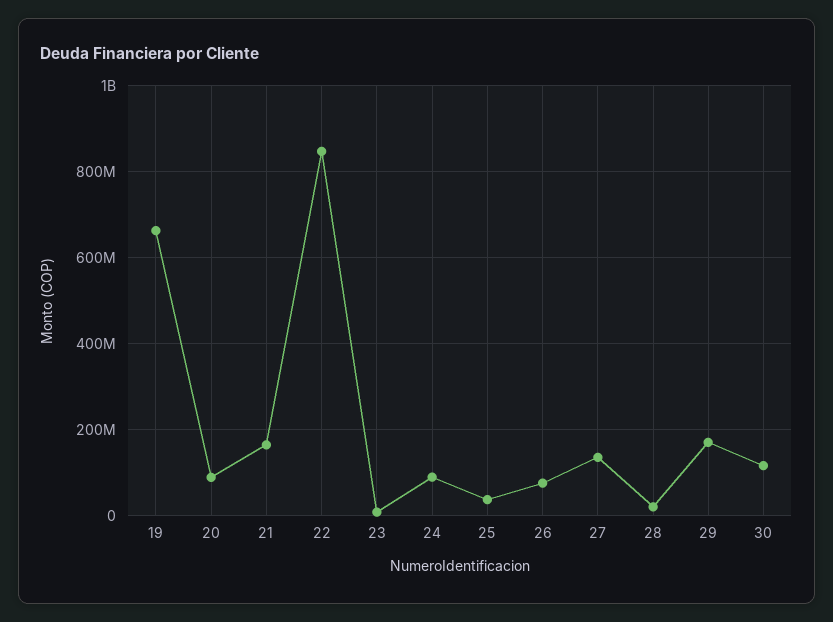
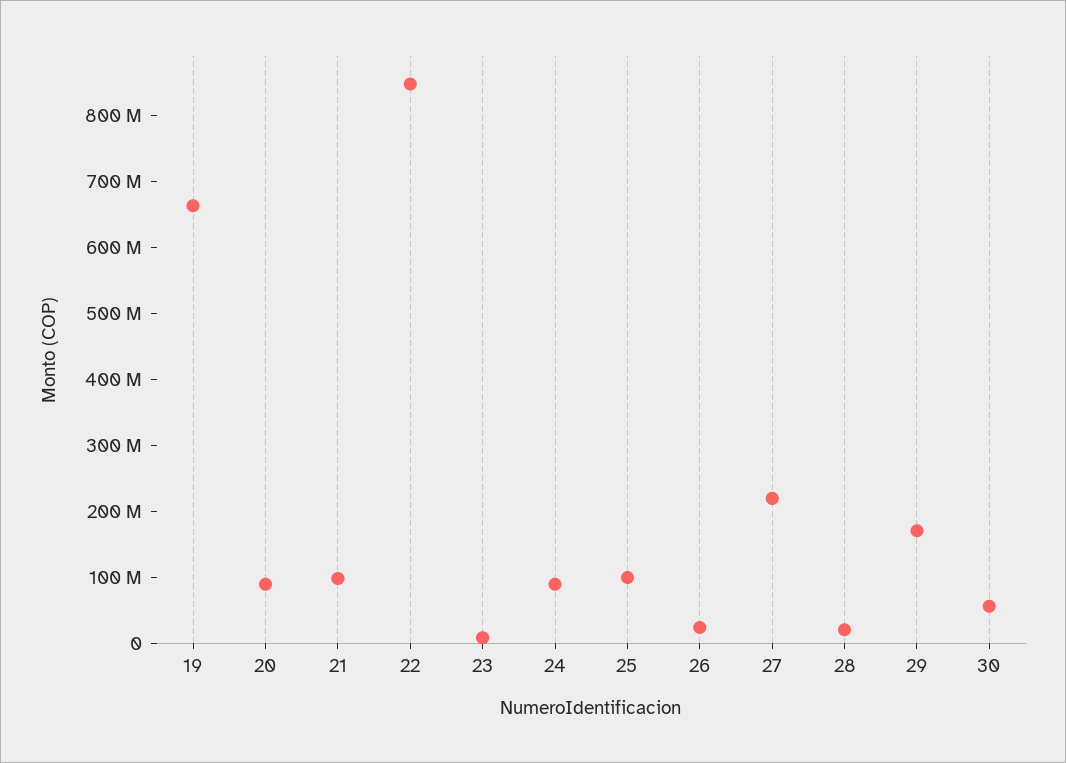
  {
    "19": 660000000,
    "20": 80000000,
-   "21": 160000000,
+   "21": 100000000,
    "22": 840000000,
    "23": 0,
    "24": 80000000,
-   "25": 40000000,
+   "25": 100000000,
-   "26": 80000000,
+   "26": 20000000,
-   "27": 140000000,
+   "27": 220000000,
    "28": 20000000,
    "29": 180000000,
-   "30": 120000000
+   "30": 60000000
  }

